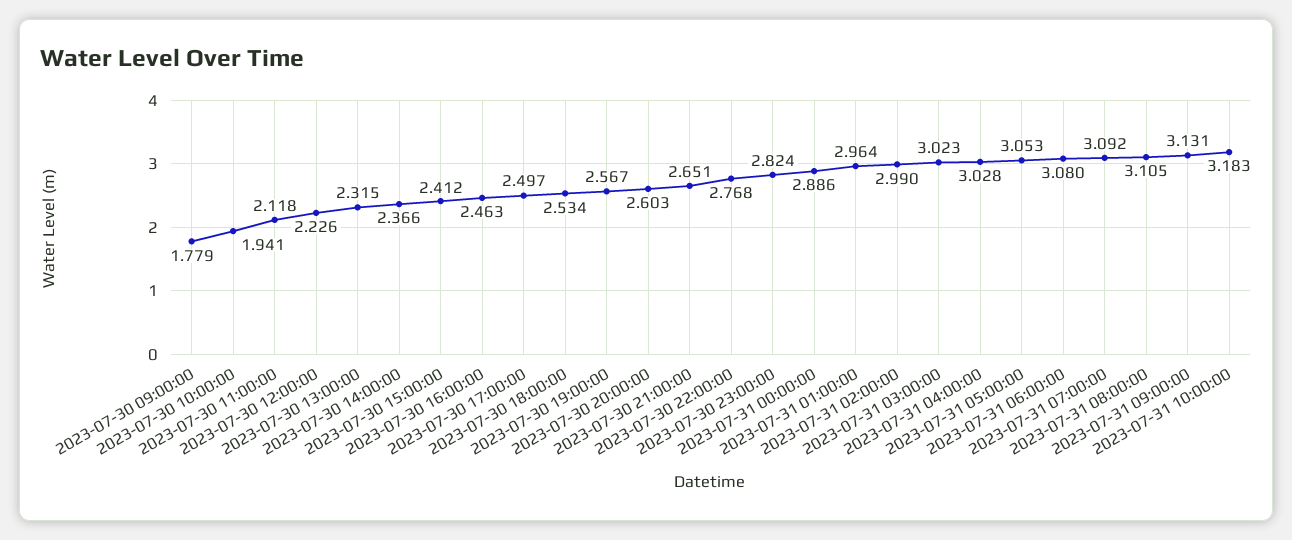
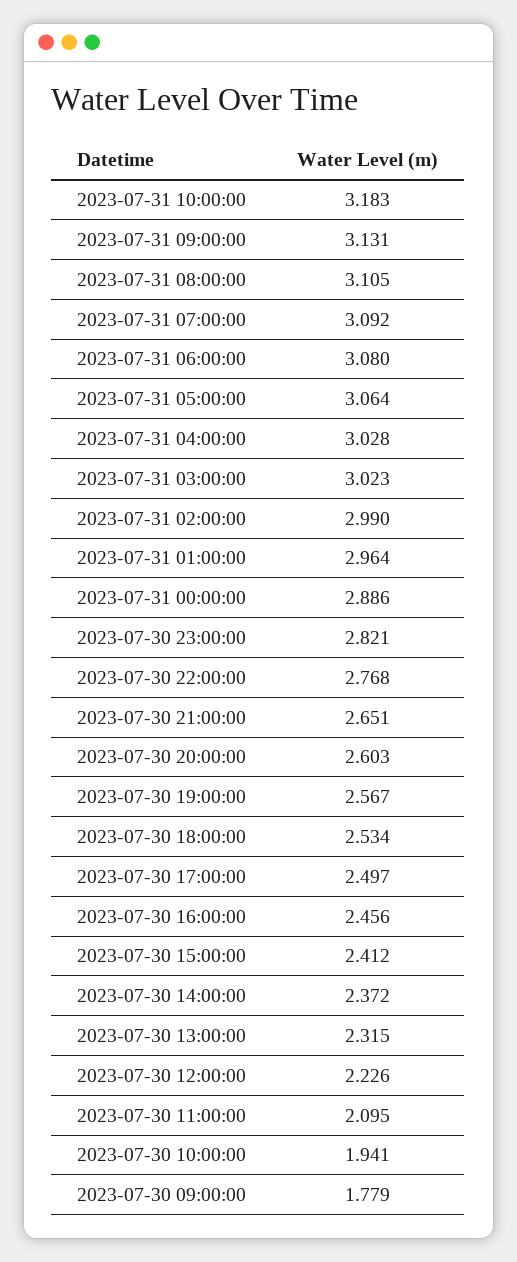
  {
    "2023-07-30 09:00:00": 1.779,
    "2023-07-30 10:00:00": 1.941,
-   "2023-07-30 11:00:00": 2.118,
+   "2023-07-30 11:00:00": 2.095,
    "2023-07-30 12:00:00": 2.226,
    "2023-07-30 13:00:00": 2.315,
-   "2023-07-30 14:00:00": 2.366,
+   "2023-07-30 14:00:00": 2.372,
    "2023-07-30 15:00:00": 2.412,
-   "2023-07-30 16:00:00": 2.463,
+   "2023-07-30 16:00:00": 2.456,
    "2023-07-30 17:00:00": 2.497,
    "2023-07-30 18:00:00": 2.534,
    "2023-07-30 19:00:00": 2.567,
    "2023-07-30 20:00:00": 2.603,
    "2023-07-30 21:00:00": 2.651,
    "2023-07-30 22:00:00": 2.768,
-   "2023-07-30 23:00:00": 2.824,
+   "2023-07-30 23:00:00": 2.821,
    "2023-07-31 00:00:00": 2.886,
    "2023-07-31 01:00:00": 2.964,
    "2023-07-31 02:00:00": 2.99,
    "2023-07-31 03:00:00": 3.023,
    "2023-07-31 04:00:00": 3.028,
-   "2023-07-31 05:00:00": 3.053,
+   "2023-07-31 05:00:00": 3.064,
    "2023-07-31 06:00:00": 3.08,
    "2023-07-31 07:00:00": 3.092,
    "2023-07-31 08:00:00": 3.105,
    "2023-07-31 09:00:00": 3.131,
    "2023-07-31 10:00:00": 3.183
  }

